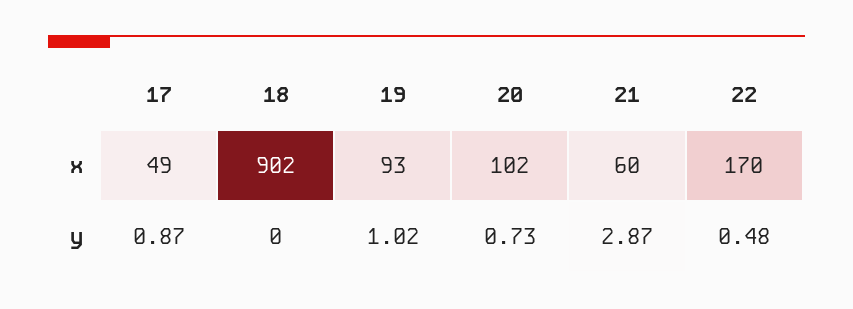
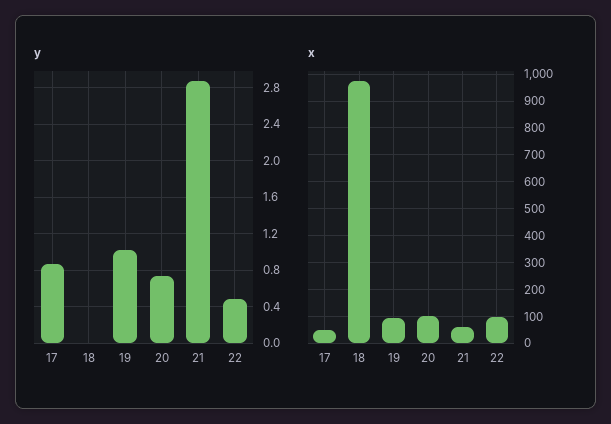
  {
    "x": {
      "17": 49,
-     "18": 902,
+     "18": 975,
      "19": 93,
      "20": 102,
      "21": 60,
-     "22": 170
+     "22": 100
    },
    "y": {
      "17": 0.87,
      "18": 0,
      "19": 1.02,
      "20": 0.73,
      "21": 2.87,
      "22": 0.48
    }
  }

